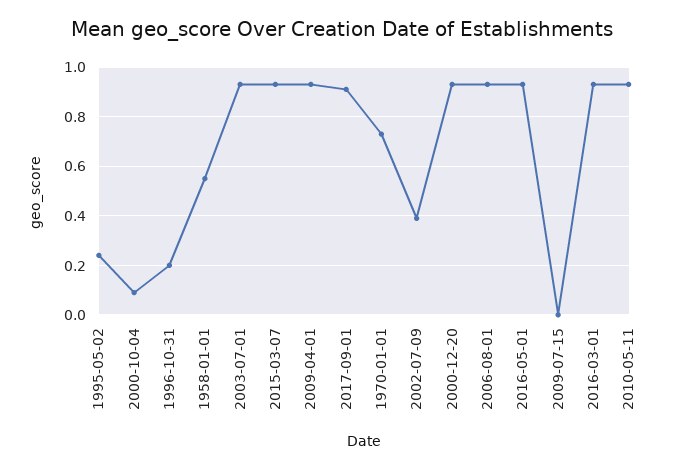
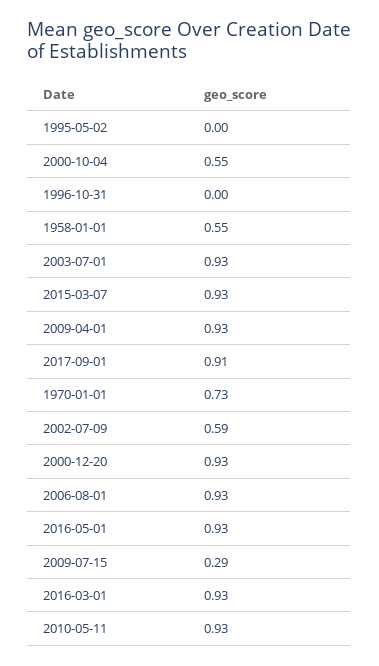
  {
-   "1995-05-02": 0.25,
+   "1995-05-02": 0,
-   "2000-10-04": 0.1,
+   "2000-10-04": 0.55,
-   "1996-10-31": 0.2,
+   "1996-10-31": 0,
    "1958-01-01": 0.55,
    "2003-07-01": 0.93,
    "2015-03-07": 0.93,
    "2009-04-01": 0.93,
    "2017-09-01": 0.91,
    "1970-01-01": 0.73,
-   "2002-07-09": 0.4,
+   "2002-07-09": 0.59,
    "2000-12-20": 0.93,
    "2006-08-01": 0.93,
    "2016-05-01": 0.93,
-   "2009-07-15": 0,
+   "2009-07-15": 0.29,
    "2016-03-01": 0.93,
    "2010-05-11": 0.93
  }

